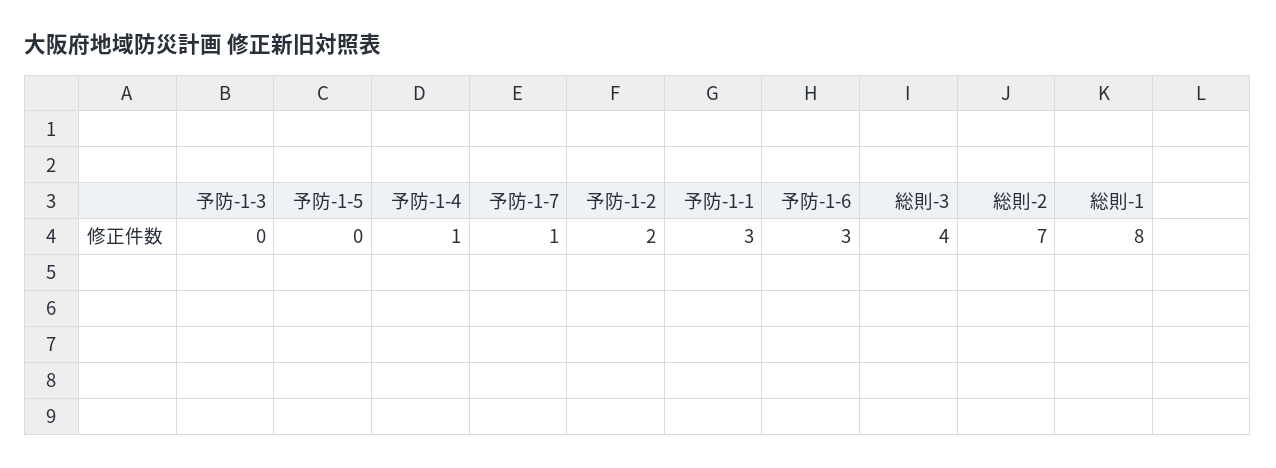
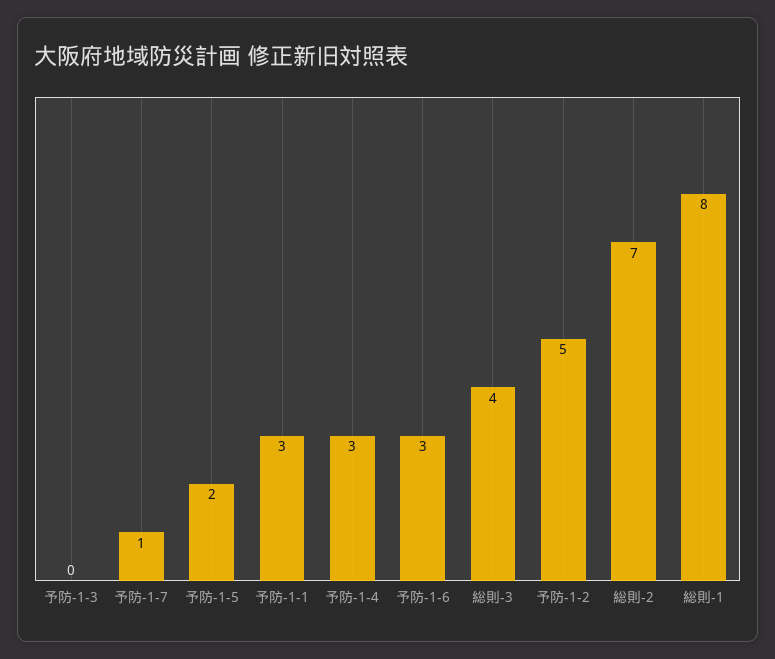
  {
    "予防-1-3": 0,
-   "予防-1-5": 0,
+   "予防-1-5": 2,
-   "予防-1-4": 1,
+   "予防-1-4": 3,
    "予防-1-7": 1,
-   "予防-1-2": 2,
+   "予防-1-2": 5,
    "予防-1-1": 3,
    "予防-1-6": 3,
    "総則-3": 4,
    "総則-2": 7,
    "総則-1": 8
  }

